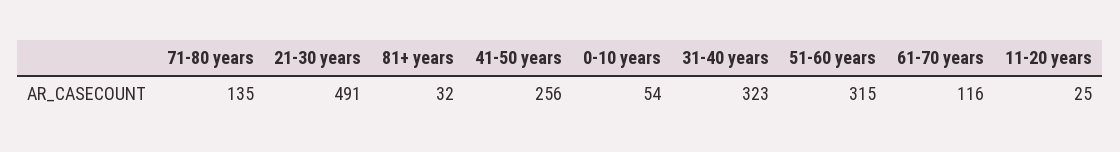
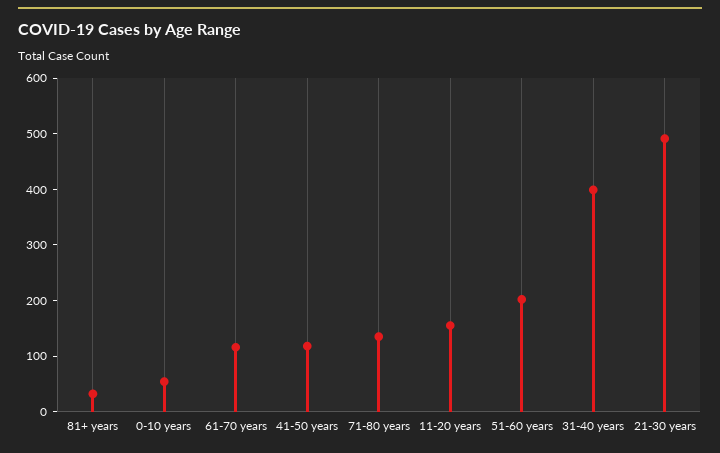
  {
    "71-80 years": 135,
    "21-30 years": 491,
    "81+ years": 32,
-   "41-50 years": 256,
+   "41-50 years": 120,
    "0-10 years": 54,
-   "31-40 years": 323,
+   "31-40 years": 400,
-   "51-60 years": 315,
+   "51-60 years": 200,
    "61-70 years": 116,
-   "11-20 years": 25
+   "11-20 years": 160
  }

